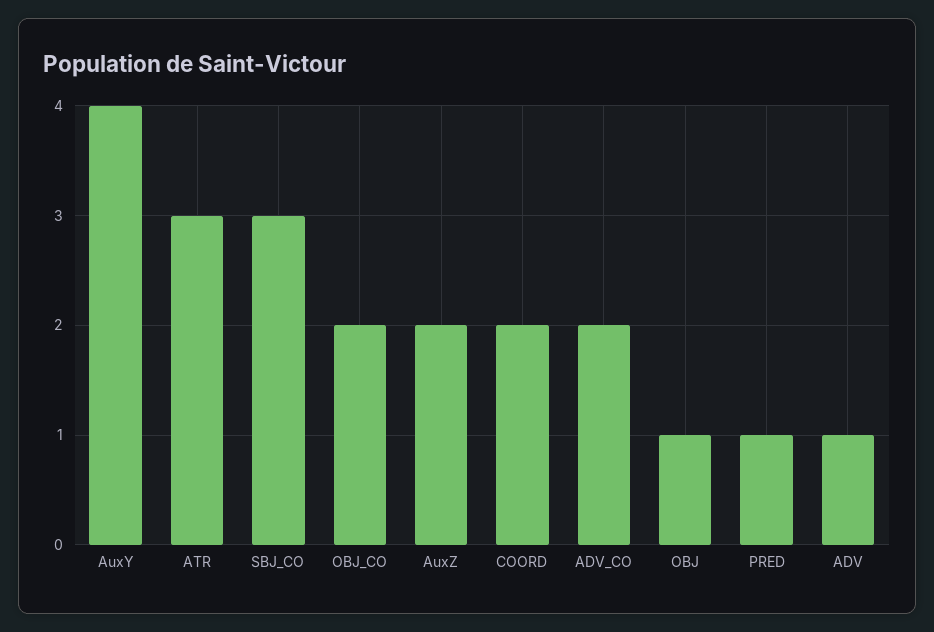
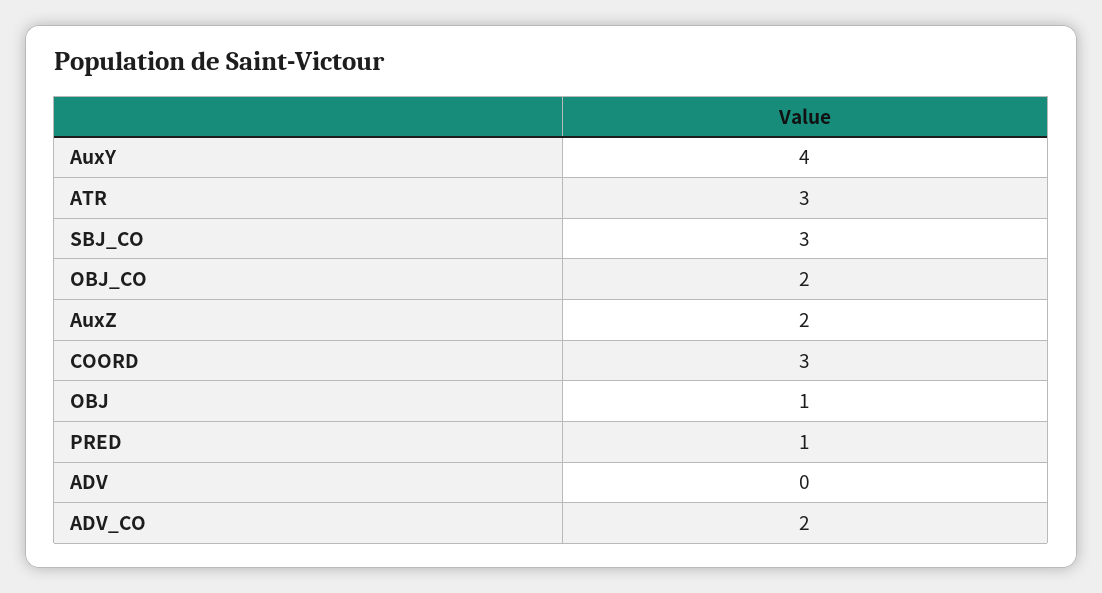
  {
    "AuxY": 4,
    "ATR": 3,
    "SBJ_CO": 3,
    "OBJ_CO": 2,
    "AuxZ": 2,
-   "COORD": 2,
+   "COORD": 3,
    "ADV_CO": 2,
    "OBJ": 1,
    "PRED": 1,
-   "ADV": 1
+   "ADV": 0
  }

